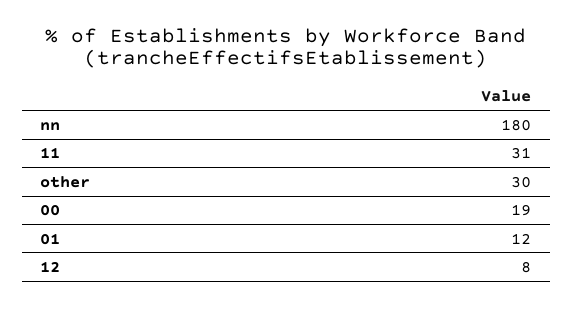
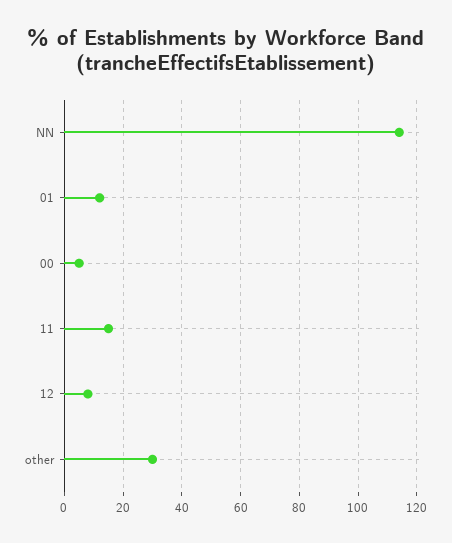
  {
-   "nn": 180,
+   "nn": 115,
-   "11": 31,
+   "11": 15,
    "other": 30,
-   "00": 19,
+   "00": 5,
    "01": 12,
    "12": 8
  }

